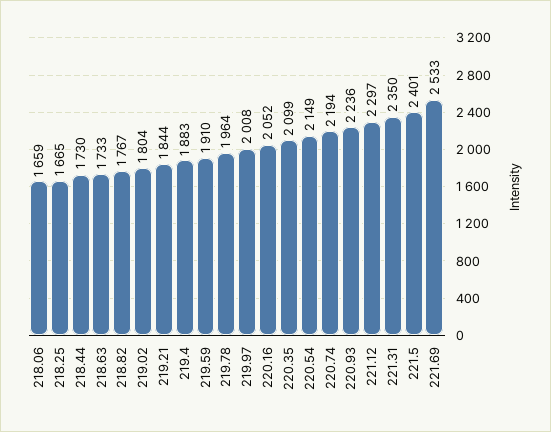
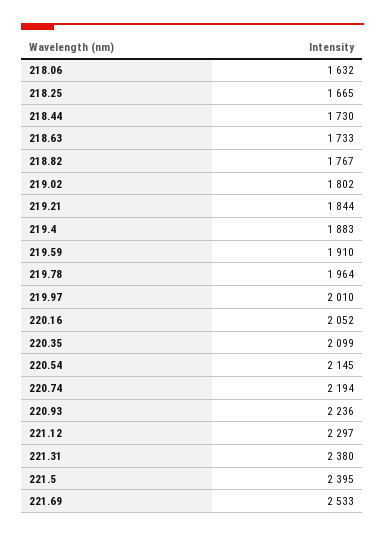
  {
-   "218.06": 1659,
+   "218.06": 1632,
    "218.25": 1665,
    "218.44": 1730,
    "218.63": 1733,
    "218.82": 1767,
-   "219.02": 1804,
+   "219.02": 1802,
    "219.21": 1844,
    "219.4": 1883,
    "219.59": 1910,
    "219.78": 1964,
-   "219.97": 2008,
+   "219.97": 2010,
    "220.16": 2052,
    "220.35": 2099,
-   "220.54": 2149,
+   "220.54": 2145,
    "220.74": 2194,
    "220.93": 2236,
    "221.12": 2297,
-   "221.31": 2350,
+   "221.31": 2380,
-   "221.5": 2401,
+   "221.5": 2395,
    "221.69": 2533
  }

